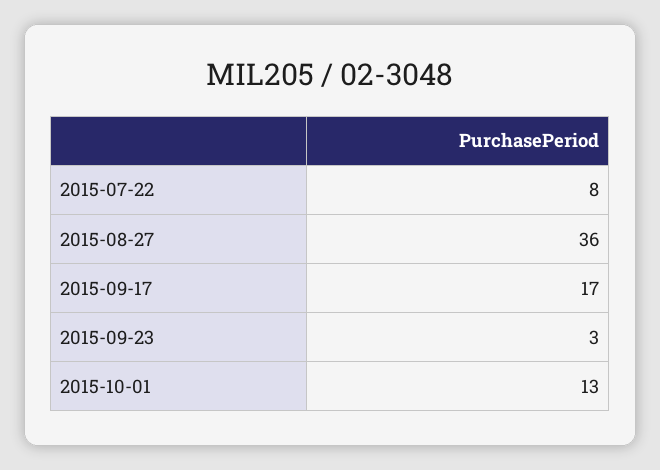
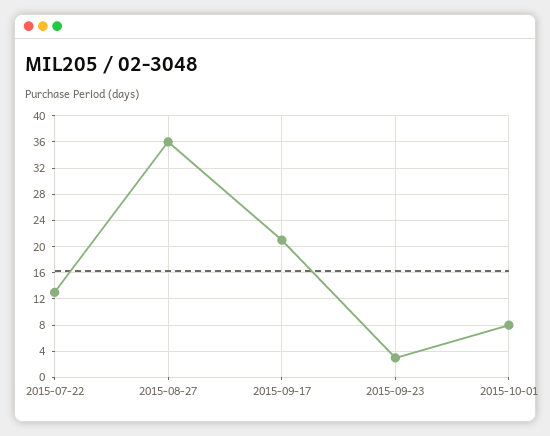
  {
-   "2015-07-22": 8,
+   "2015-07-22": 13,
    "2015-08-27": 36,
-   "2015-09-17": 17,
+   "2015-09-17": 21,
    "2015-09-23": 3,
-   "2015-10-01": 13
+   "2015-10-01": 8
  }

